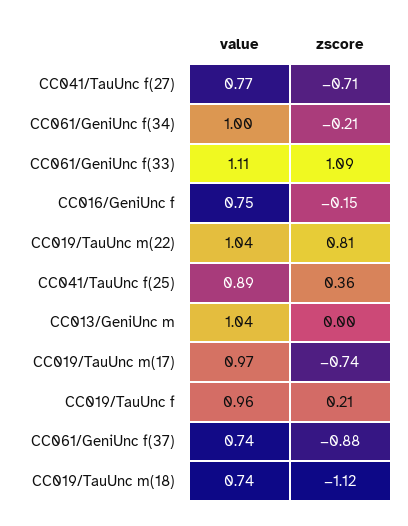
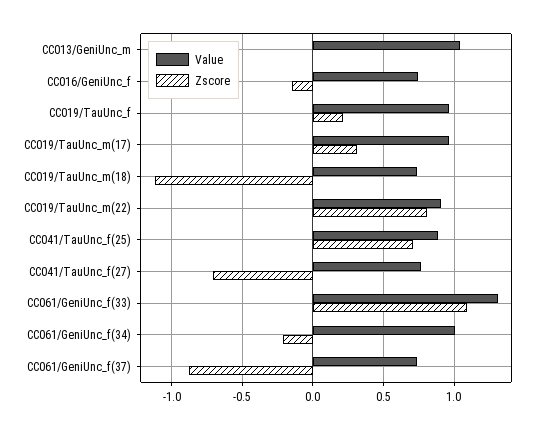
  {
    "value": {
      "CC041/TauUnc f(27)": 0.77,
      "CC061/GeniUnc f(34)": 1,
-     "CC061/GeniUnc f(33)": 1.11,
+     "CC061/GeniUnc f(33)": 1.3,
      "CC016/GeniUnc f": 0.75,
-     "CC019/TauUnc m(22)": 1.04,
+     "CC019/TauUnc m(22)": 0.9,
      "CC041/TauUnc f(25)": 0.89,
      "CC013/GeniUnc m": 1.04,
      "CC019/TauUnc m(17)": 0.97,
      "CC019/TauUnc f": 0.96,
      "CC061/GeniUnc f(37)": 0.74,
      "CC019/TauUnc m(18)": 0.74
    },
    "zscore": {
      "CC041/TauUnc f(27)": -0.71,
      "CC061/GeniUnc f(34)": -0.21,
      "CC061/GeniUnc f(33)": 1.09,
      "CC016/GeniUnc f": -0.15,
      "CC019/TauUnc m(22)": 0.81,
-     "CC041/TauUnc f(25)": 0.36,
+     "CC041/TauUnc f(25)": 0.7,
      "CC013/GeniUnc m": 0,
-     "CC019/TauUnc m(17)": -0.74,
+     "CC019/TauUnc m(17)": 0.3,
      "CC019/TauUnc f": 0.21,
      "CC061/GeniUnc f(37)": -0.88,
      "CC019/TauUnc m(18)": -1.12
    }
  }

